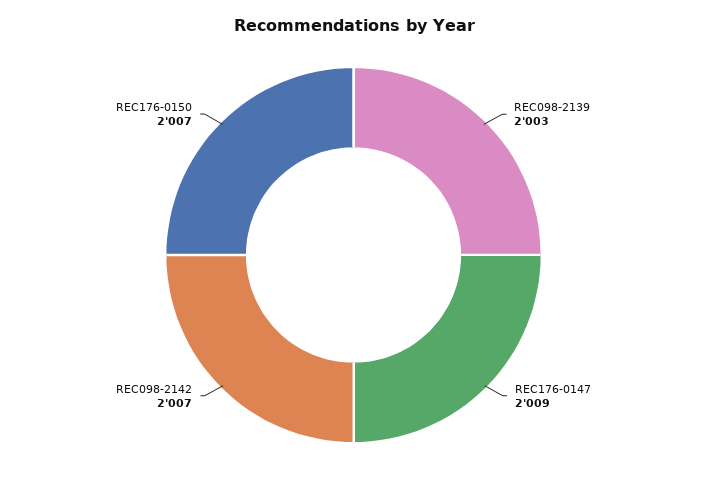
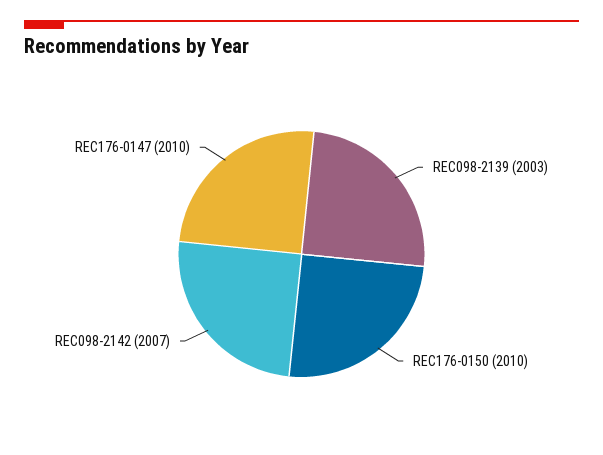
  {
    "REC098-2139": 2003,
-   "REC176-0147": 2009,
+   "REC176-0147": 2010,
    "REC098-2142": 2007,
-   "REC176-0150": 2007
+   "REC176-0150": 2010
  }

